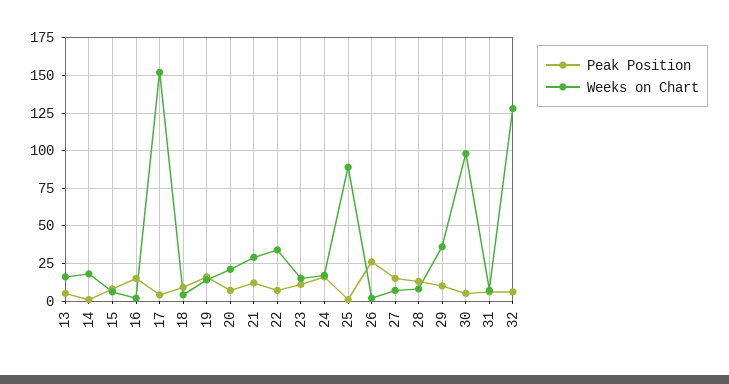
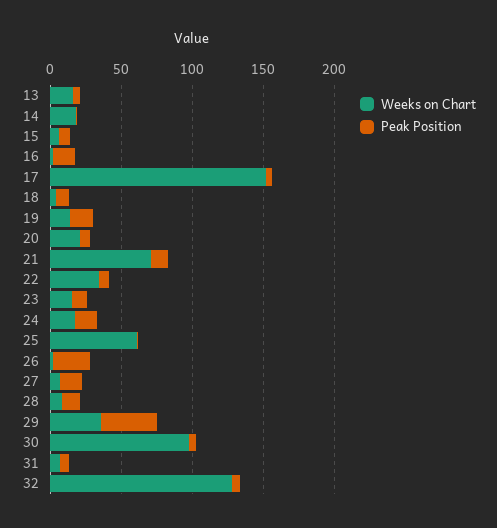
  {
    "Peak Position": {
      "13": 5,
      "14": 0,
      "15": 10,
      "16": 15,
      "17": 5,
      "18": 10,
      "19": 15,
      "20": 5,
      "21": 10,
      "22": 5,
      "23": 10,
      "24": 15,
      "25": 0,
      "26": 25,
      "27": 15,
      "28": 15,
-     "29": 10,
+     "29": 40,
      "30": 5,
      "31": 5,
      "32": 5
    },
    "Weeks on Chart": {
      "13": 15,
      "14": 20,
      "15": 5,
      "16": 0,
      "17": 150,
      "18": 5,
      "19": 15,
      "20": 20,
-     "21": 30,
+     "21": 70,
      "22": 35,
      "23": 15,
      "24": 15,
-     "25": 90,
+     "25": 60,
      "26": 0,
      "27": 5,
      "28": 10,
      "29": 35,
      "30": 100,
      "31": 5,
      "32": 130
    }
  }

